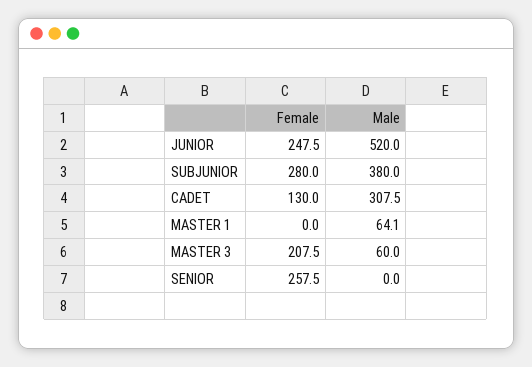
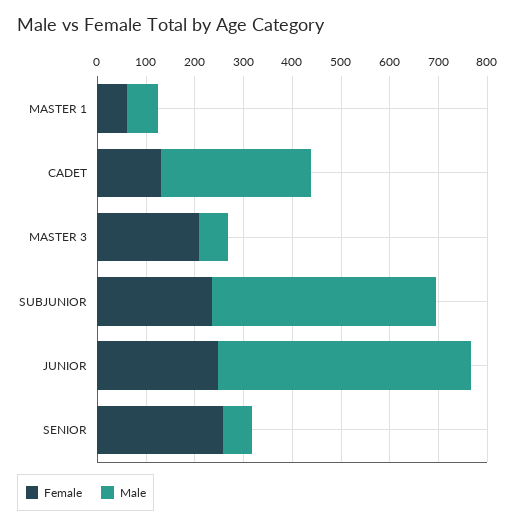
  {
    "Female": {
      "JUNIOR": 247.5,
-     "SUBJUNIOR": 280,
+     "SUBJUNIOR": 240,
      "CADET": 130,
-     "MASTER 1": 0,
+     "MASTER 1": 60,
      "MASTER 3": 207.5,
      "SENIOR": 257.5
    },
    "Male": {
      "JUNIOR": 520,
-     "SUBJUNIOR": 380,
+     "SUBJUNIOR": 460,
      "CADET": 307.5,
      "MASTER 1": 64.1,
      "MASTER 3": 60,
-     "SENIOR": 0
+     "SENIOR": 60
    }
  }

